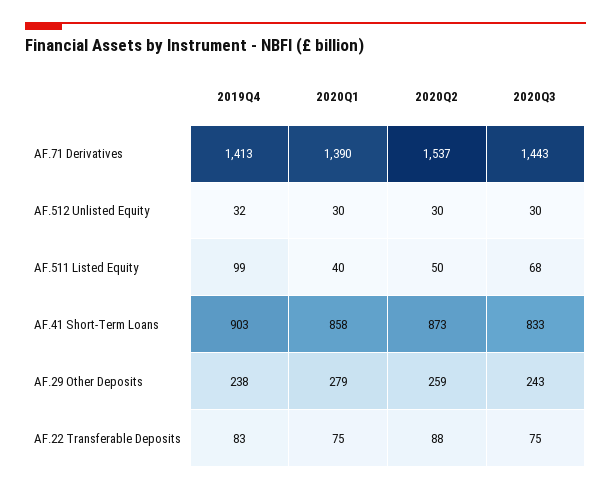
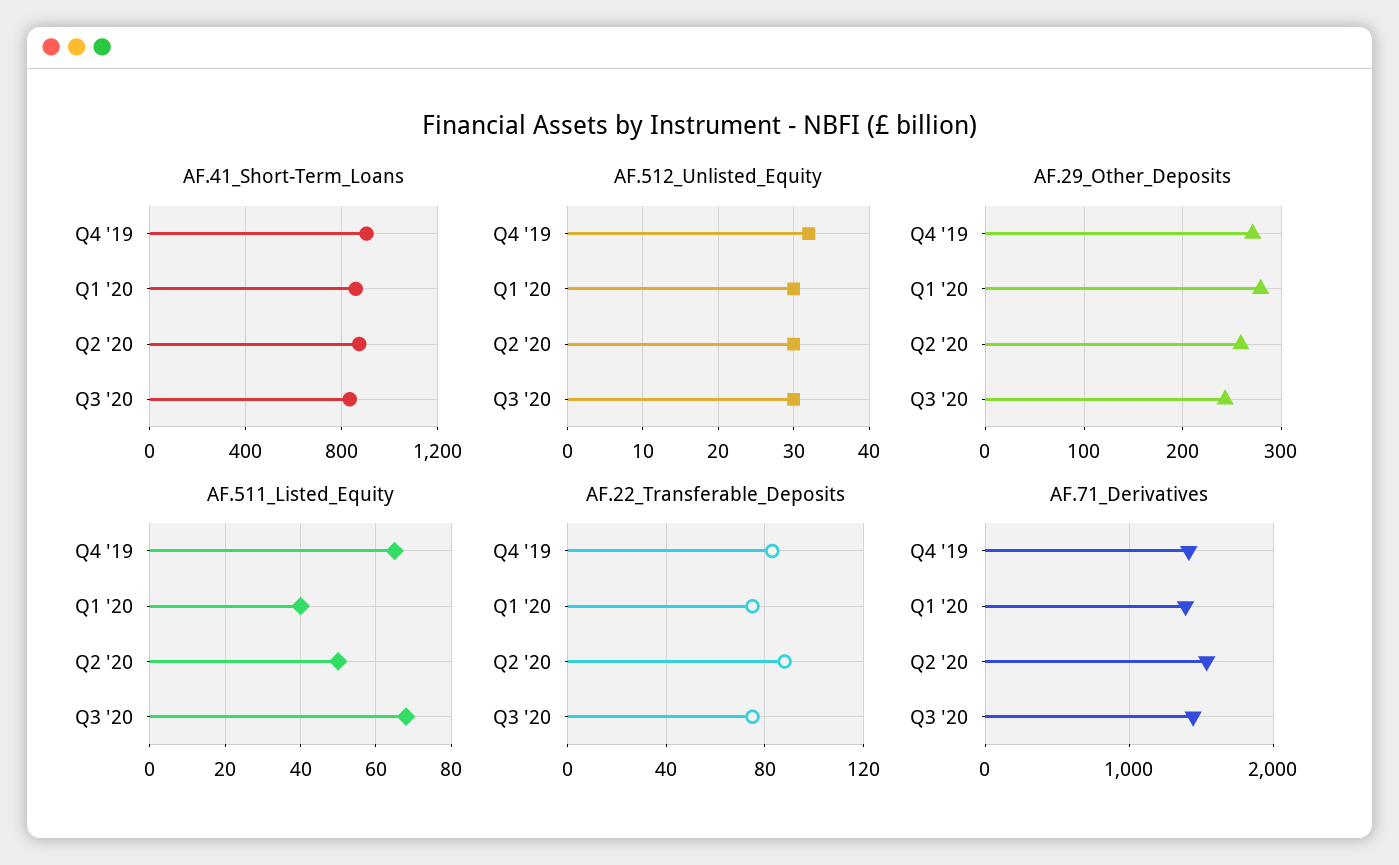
  {
    "AF.71 Derivatives": {
      "2019Q4": 1413,
      "2020Q1": 1390,
      "2020Q2": 1537,
      "2020Q3": 1443
    },
    "AF.512 Unlisted Equity": {
      "2019Q4": 32,
      "2020Q1": 30,
      "2020Q2": 30,
      "2020Q3": 30
    },
    "AF.511 Listed Equity": {
-     "2019Q4": 99,
+     "2019Q4": 65,
      "2020Q1": 40,
      "2020Q2": 50,
      "2020Q3": 68
    },
    "AF.41 Short-Term Loans": {
      "2019Q4": 903,
      "2020Q1": 858,
      "2020Q2": 873,
      "2020Q3": 833
    },
    "AF.29 Other Deposits": {
-     "2019Q4": 238,
+     "2019Q4": 270,
      "2020Q1": 279,
      "2020Q2": 259,
      "2020Q3": 243
    },
    "AF.22 Transferable Deposits": {
      "2019Q4": 83,
      "2020Q1": 75,
      "2020Q2": 88,
      "2020Q3": 75
    }
  }

